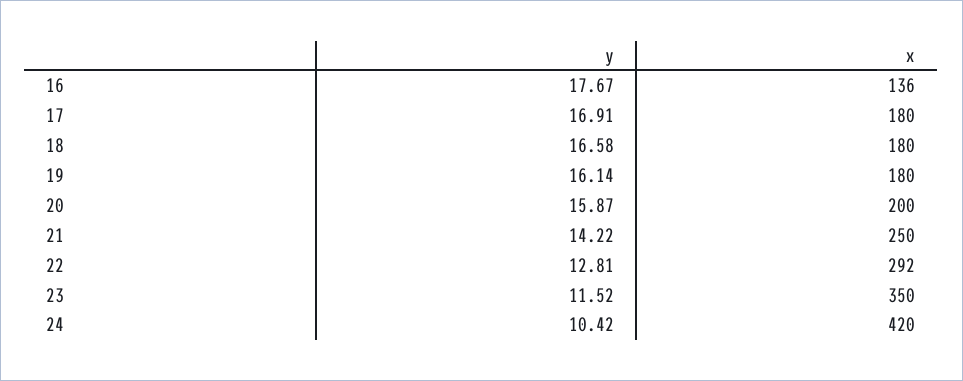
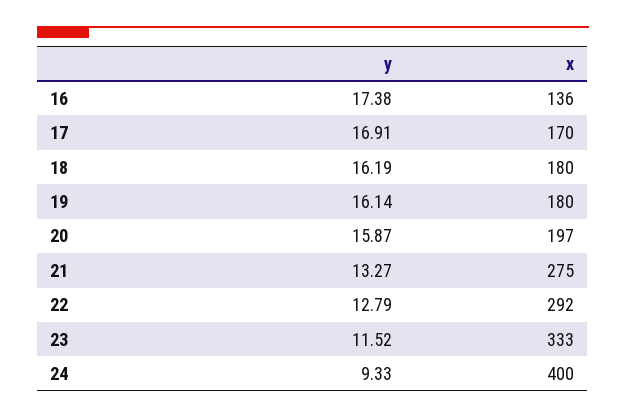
  {
    "y": {
-     "16": 17.67,
+     "16": 17.38,
      "17": 16.91,
-     "18": 16.58,
+     "18": 16.19,
      "19": 16.14,
      "20": 15.87,
-     "21": 14.22,
+     "21": 13.27,
-     "22": 12.81,
+     "22": 12.79,
      "23": 11.52,
-     "24": 10.42
+     "24": 9.33
    },
    "x": {
      "16": 136,
-     "17": 180,
+     "17": 170,
      "18": 180,
      "19": 180,
-     "20": 200,
+     "20": 197,
-     "21": 250,
+     "21": 275,
      "22": 292,
-     "23": 350,
+     "23": 333,
-     "24": 420
+     "24": 400
    }
  }

